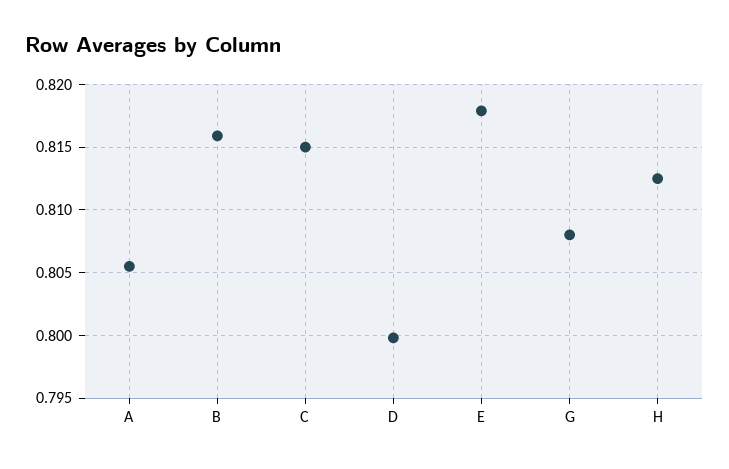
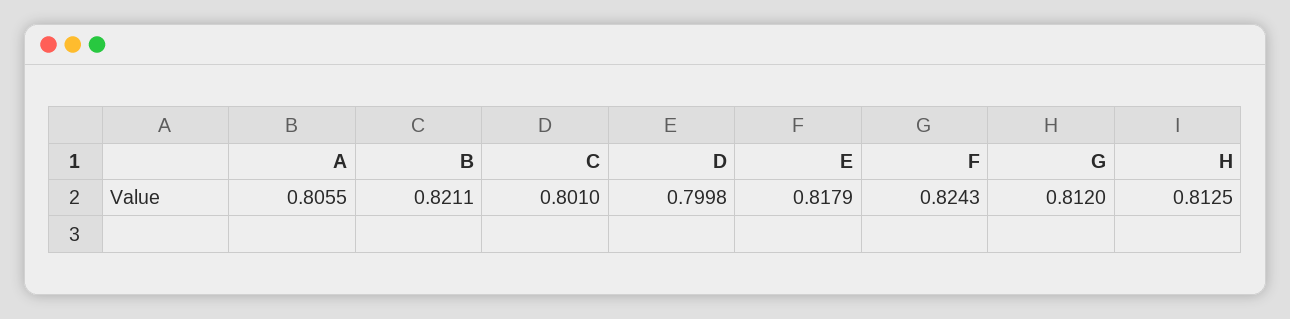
  {
    "A": 0.8055,
-   "B": 0.816,
+   "B": 0.8211,
-   "C": 0.815,
+   "C": 0.801,
    "D": 0.7998,
    "E": 0.8179,
-   "G": 0.808,
+   "G": 0.812,
-   "H": 0.8125
+   "H": 0.8125,
+   "F": 0.8243
  }

